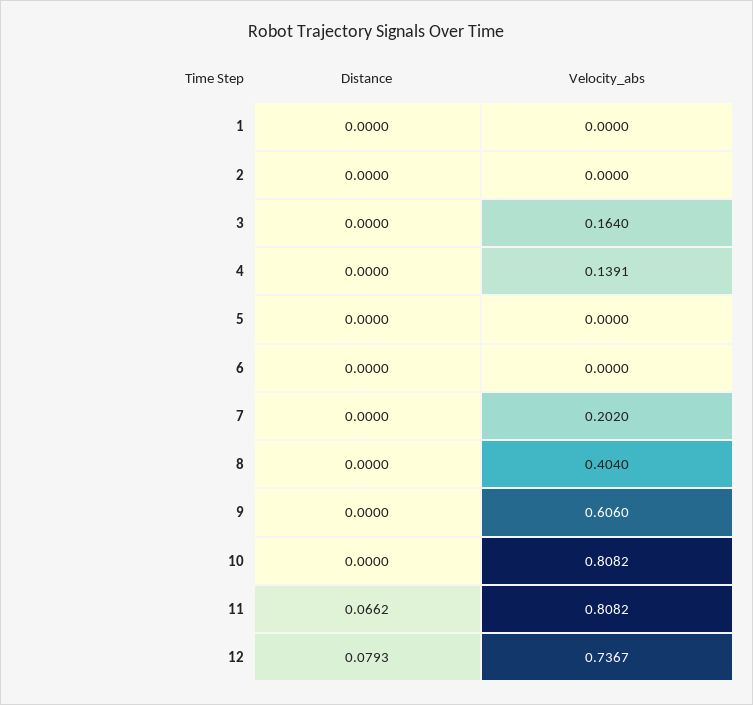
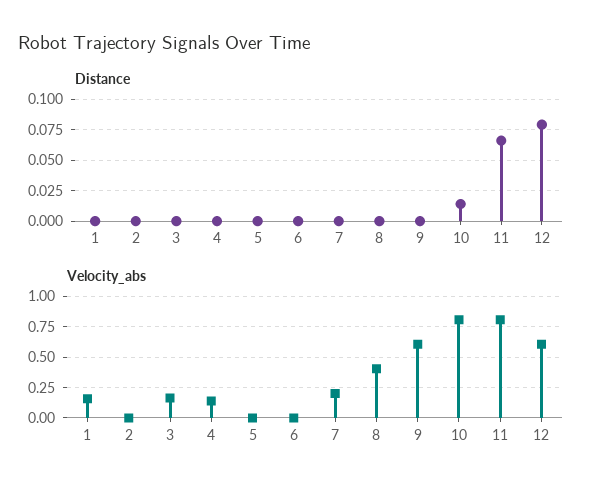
  {
    "Distance": {
      "1": 0,
      "2": 0,
      "3": 0,
      "4": 0,
      "5": 0,
      "6": 0,
      "7": 0,
      "8": 0,
      "9": 0,
-     "10": 0,
+     "10": 0.015,
      "11": 0.0662,
      "12": 0.0793
    },
    "Velocity_abs": {
-     "1": 0,
+     "1": 0.15,
      "2": 0,
      "3": 0.164,
      "4": 0.1391,
      "5": 0,
      "6": 0,
      "7": 0.202,
      "8": 0.404,
      "9": 0.606,
      "10": 0.8082,
      "11": 0.8082,
-     "12": 0.7367
+     "12": 0.6
    }
  }

